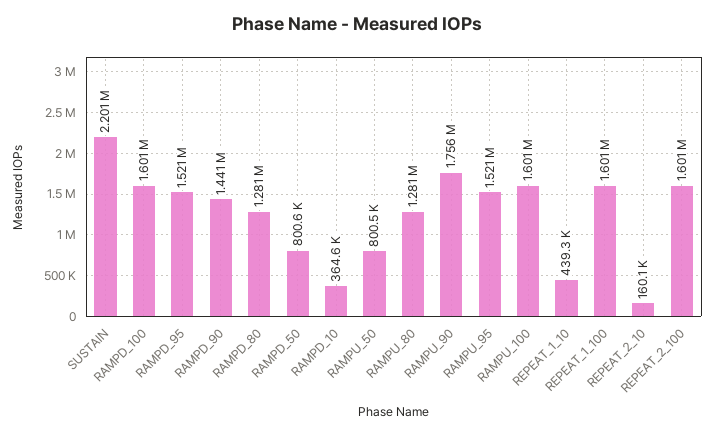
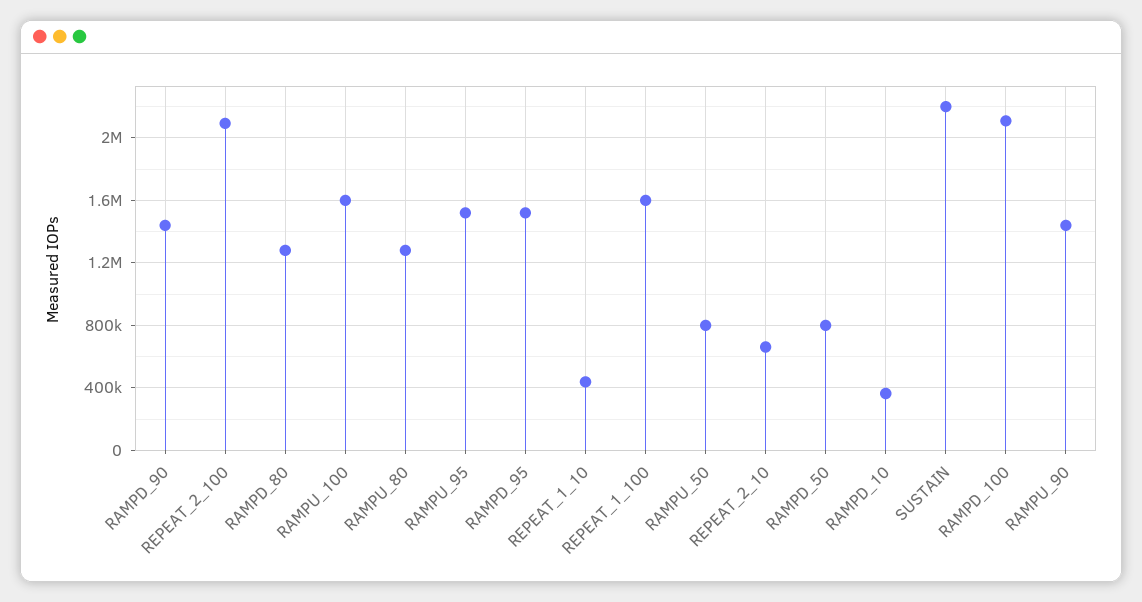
  {
    "SUSTAIN": 2201000,
-   "RAMPD_100": 1601000,
+   "RAMPD_100": 2100000,
    "RAMPD_95": 1521000,
    "RAMPD_90": 1441000,
    "RAMPD_80": 1281000,
    "RAMPD_50": 800600,
    "RAMPD_10": 364600,
    "RAMPU_50": 800500,
    "RAMPU_80": 1281000,
-   "RAMPU_90": 1756000,
+   "RAMPU_90": 1450000,
    "RAMPU_95": 1521000,
    "RAMPU_100": 1601000,
    "REPEAT_1_10": 439300,
    "REPEAT_1_100": 1601000,
-   "REPEAT_2_10": 160100,
+   "REPEAT_2_10": 650000,
-   "REPEAT_2_100": 1601000
+   "REPEAT_2_100": 2100000
  }

